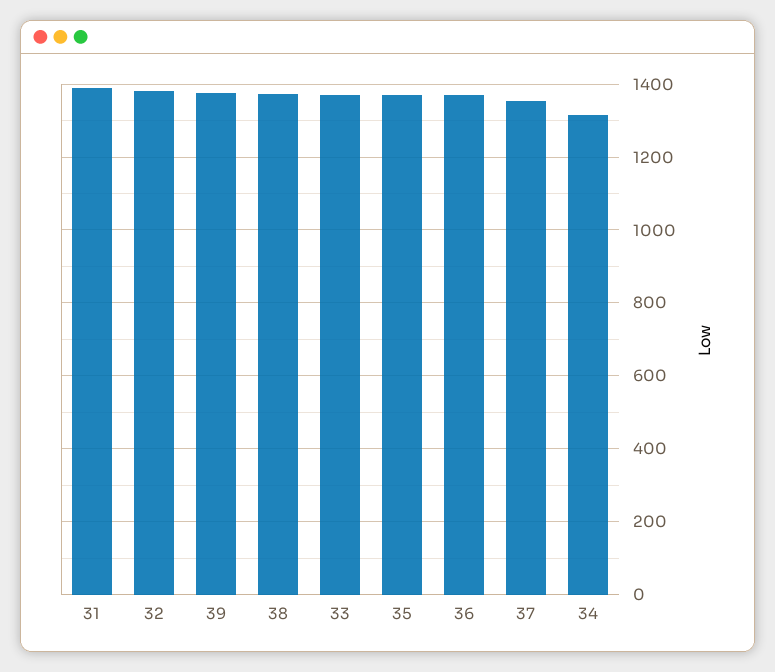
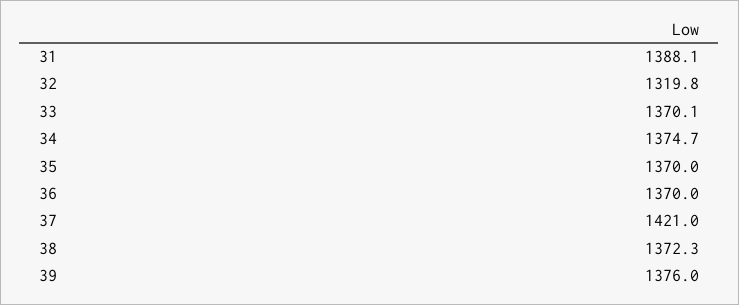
  {
    "31": 1388.1,
-   "32": 1380,
+   "32": 1319.8,
    "39": 1376,
    "38": 1372.3,
    "33": 1370.1,
    "35": 1370,
    "36": 1370,
-   "37": 1360,
+   "37": 1421,
-   "34": 1320
+   "34": 1374.7
  }

